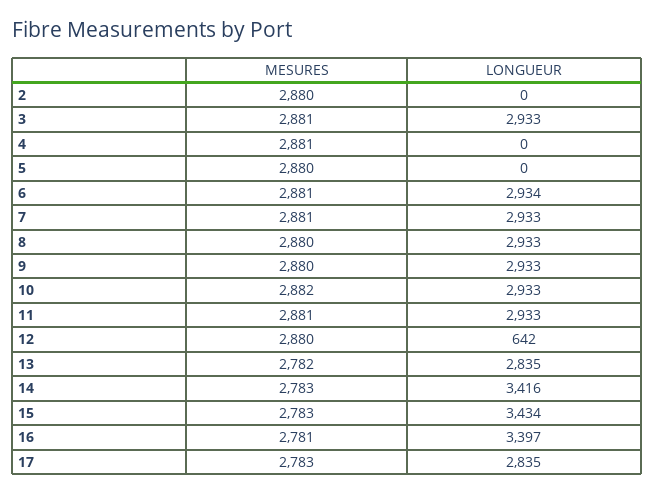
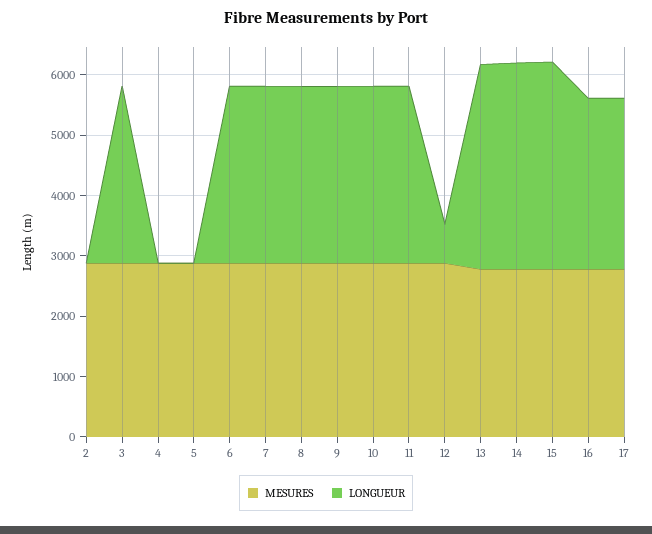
  {
    "MESURES": {
      "2": 2880,
      "3": 2881,
      "4": 2881,
      "5": 2880,
      "6": 2881,
      "7": 2881,
      "8": 2880,
      "9": 2880,
      "10": 2882,
      "11": 2881,
      "12": 2880,
      "13": 2782,
      "14": 2783,
      "15": 2783,
      "16": 2781,
      "17": 2783
    },
    "LONGUEUR": {
      "2": 0,
      "3": 2933,
      "4": 0,
      "5": 0,
      "6": 2934,
      "7": 2933,
      "8": 2933,
      "9": 2933,
      "10": 2933,
      "11": 2933,
      "12": 642,
-     "13": 2835,
+     "13": 3400,
      "14": 3416,
      "15": 3434,
-     "16": 3397,
+     "16": 2800,
      "17": 2835
    }
  }

